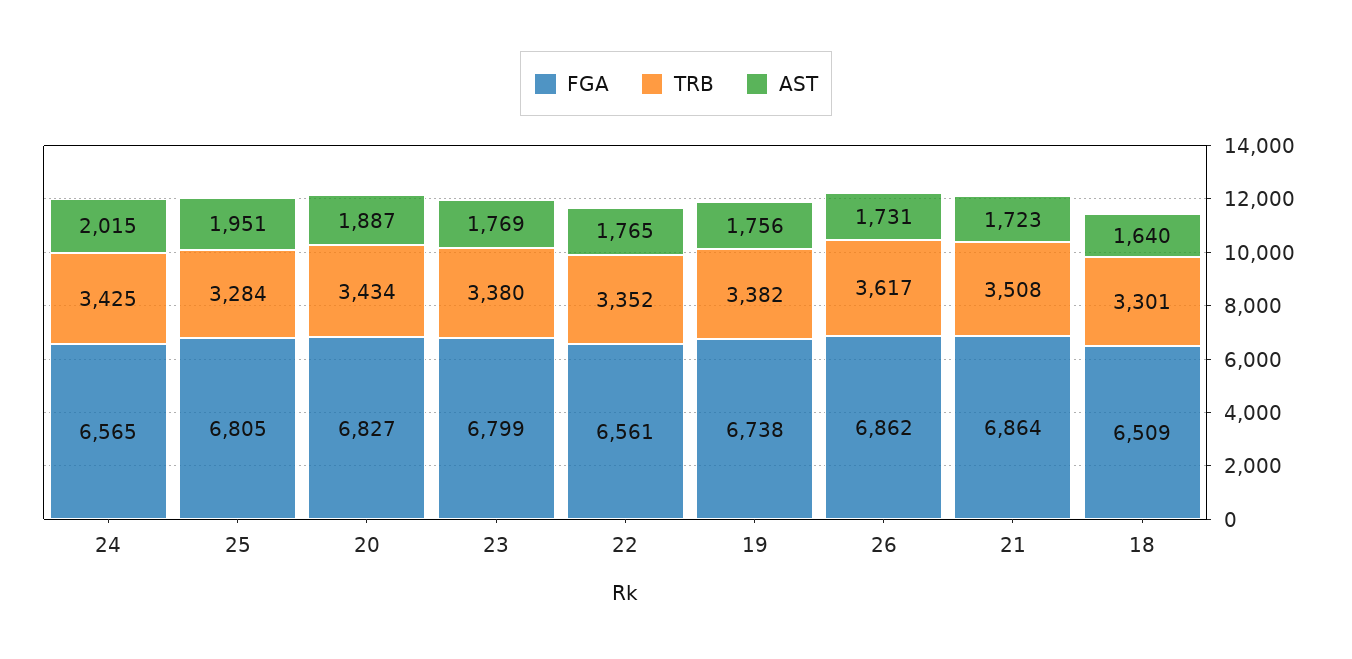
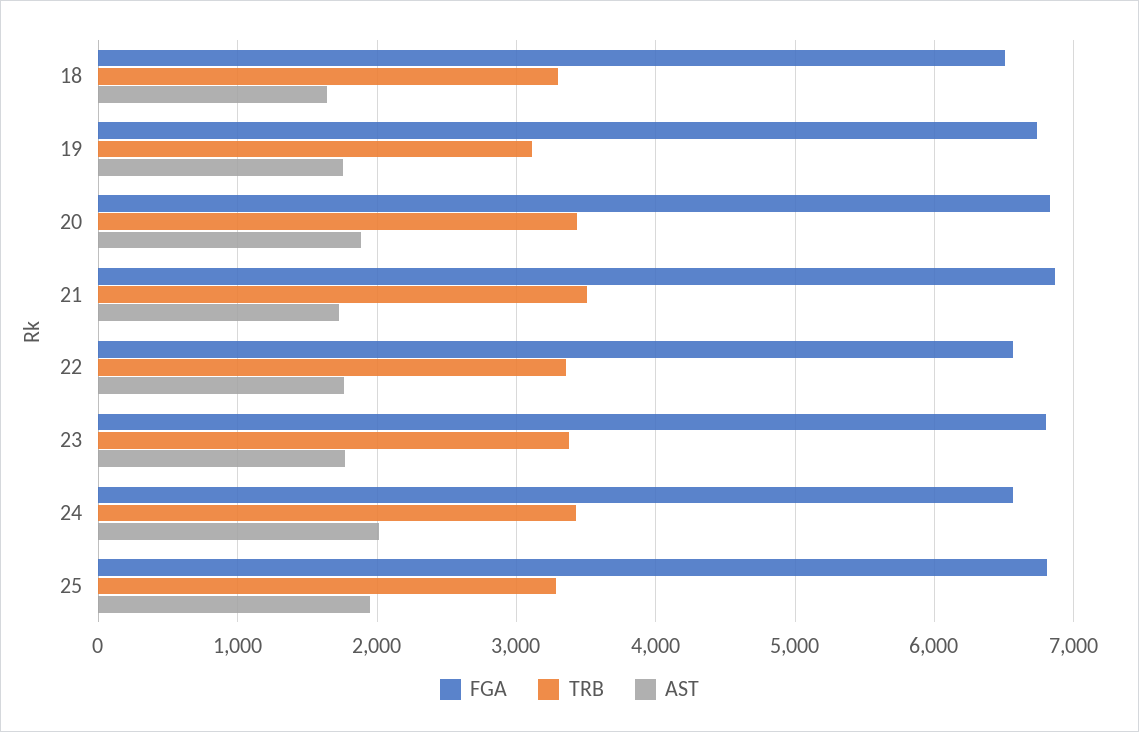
  {
    "FGA": {
      "24": 6565,
      "25": 6805,
      "20": 6827,
      "23": 6799,
      "22": 6561,
      "19": 6738,
-     "26": 6862,
      "21": 6864,
      "18": 6509
    },
    "TRB": {
      "24": 3425,
      "25": 3284,
      "20": 3434,
      "23": 3380,
      "22": 3352,
-     "19": 3382,
+     "19": 3100,
-     "26": 3617,
      "21": 3508,
      "18": 3301
    },
    "AST": {
      "24": 2015,
      "25": 1951,
      "20": 1887,
      "23": 1769,
      "22": 1765,
      "19": 1756,
-     "26": 1731,
      "21": 1723,
      "18": 1640
    }
  }

